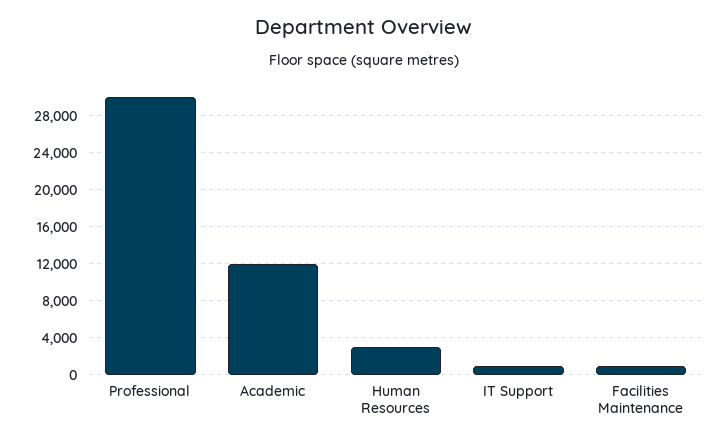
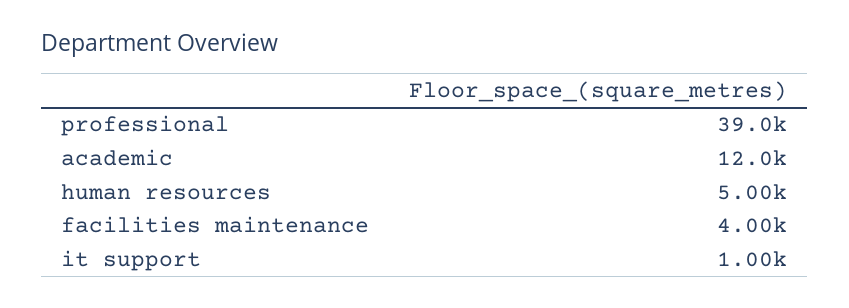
  {
-   "Professional": 30000,
+   "Professional": 39000,
    "Academic": 12000,
-   "Human Resources": 3000,
+   "Human Resources": 5000,
    "IT Support": 1000,
-   "Facilities Maintenance": 1000
+   "Facilities Maintenance": 4000
  }

